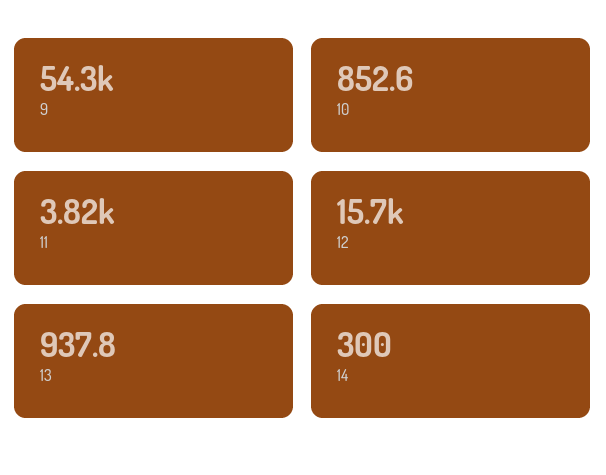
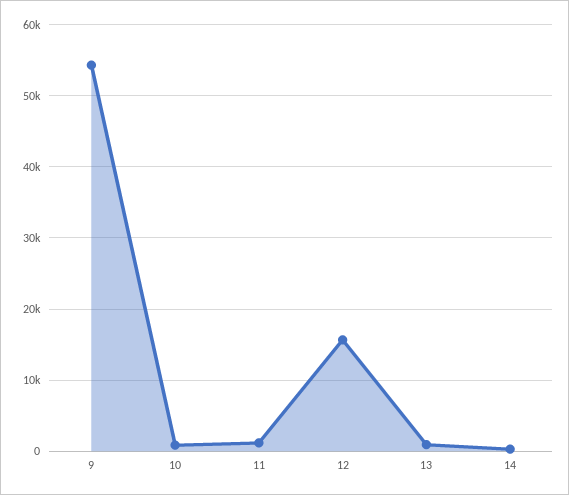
  {
    "9": 54300,
    "10": 852.6,
-   "11": 3820,
+   "11": 1000,
    "12": 15700,
    "13": 937.8,
    "14": 300
  }

